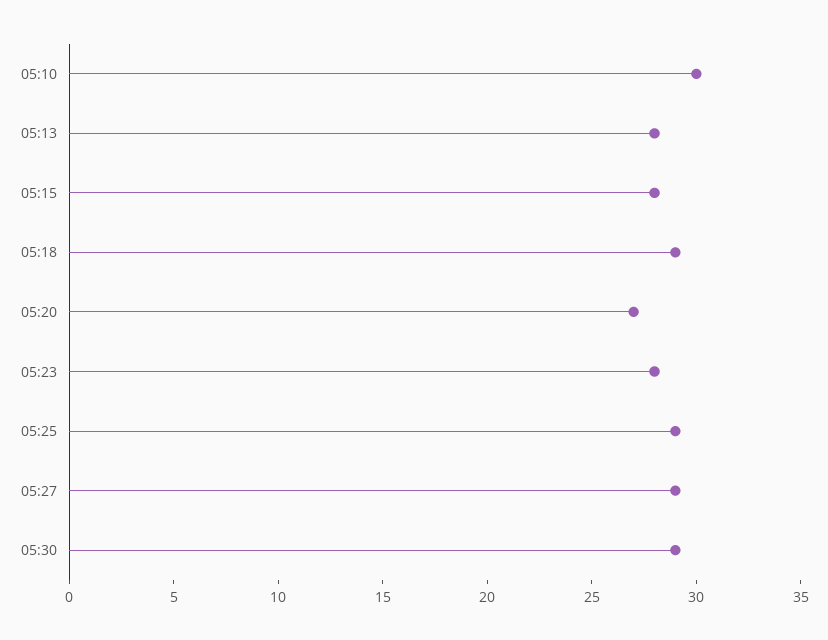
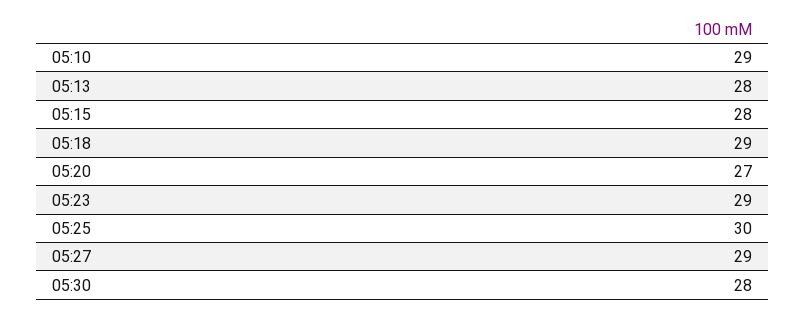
  {
-   "05:10": 30,
+   "05:10": 29,
    "05:13": 28,
    "05:15": 28,
    "05:18": 29,
    "05:20": 27,
-   "05:23": 28,
+   "05:23": 29,
-   "05:25": 29,
+   "05:25": 30,
    "05:27": 29,
-   "05:30": 29
+   "05:30": 28
  }

